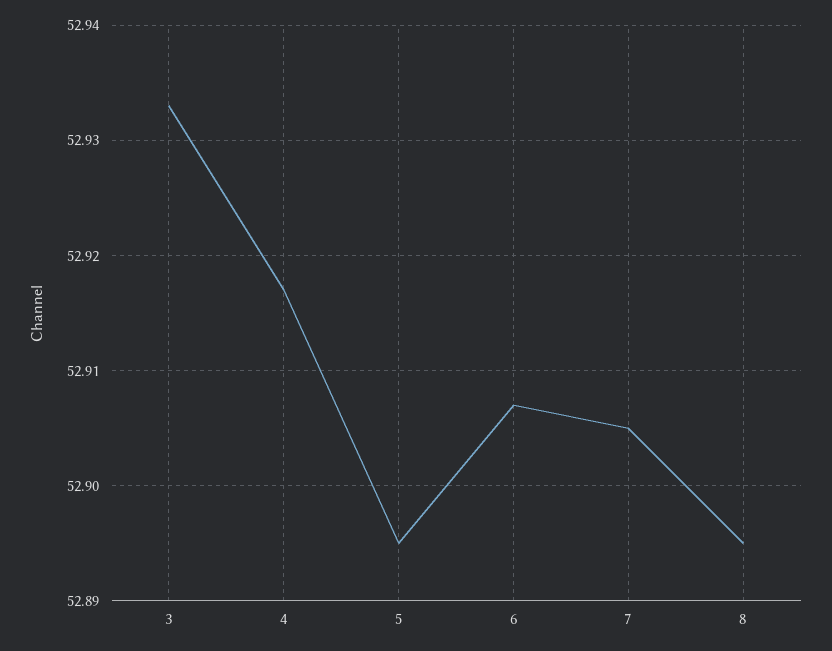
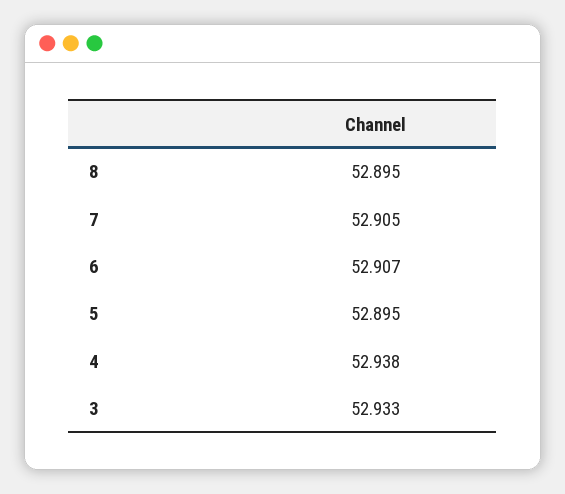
  {
    "3": 52.933,
-   "4": 52.917,
+   "4": 52.938,
    "5": 52.895,
    "6": 52.907,
    "7": 52.905,
    "8": 52.895
  }

